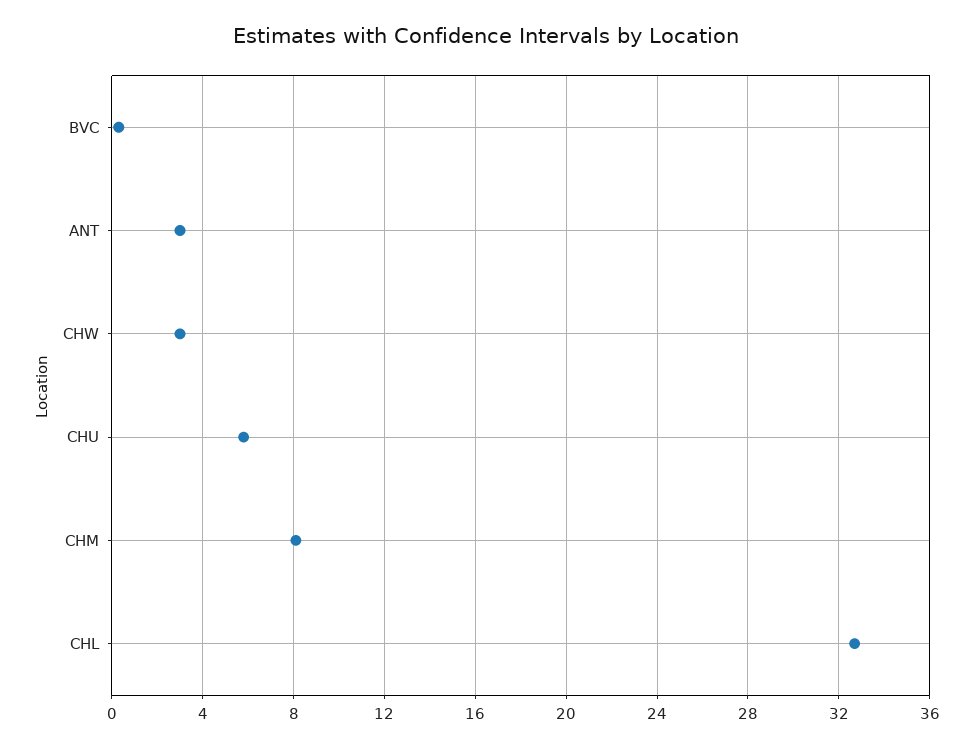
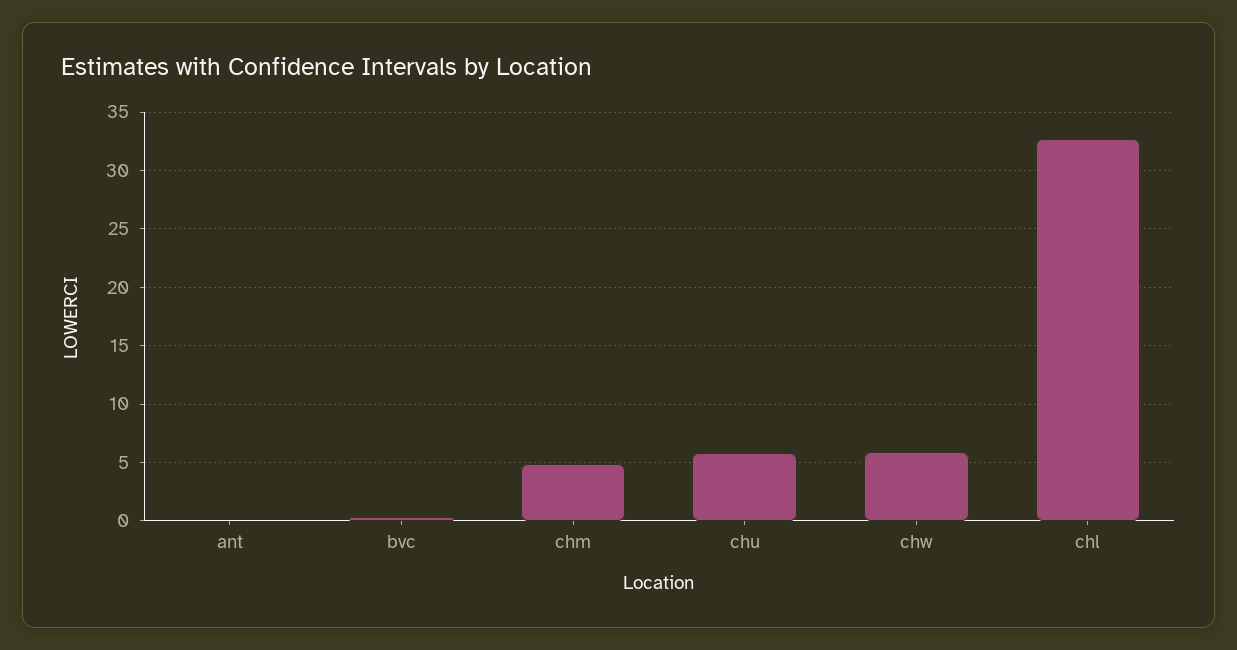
  {
    "BVC": 0.5,
-   "ANT": 3,
+   "ANT": 0,
-   "CHW": 3,
+   "CHW": 6,
    "CHU": 6,
-   "CHM": 8,
+   "CHM": 5,
    "CHL": 32.5
  }

